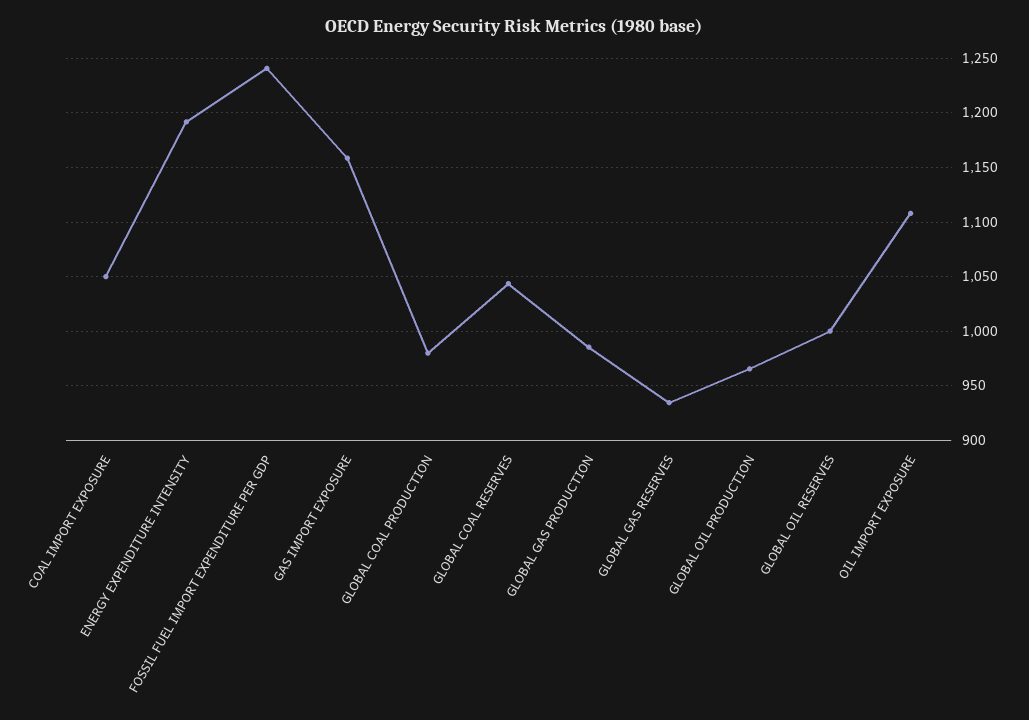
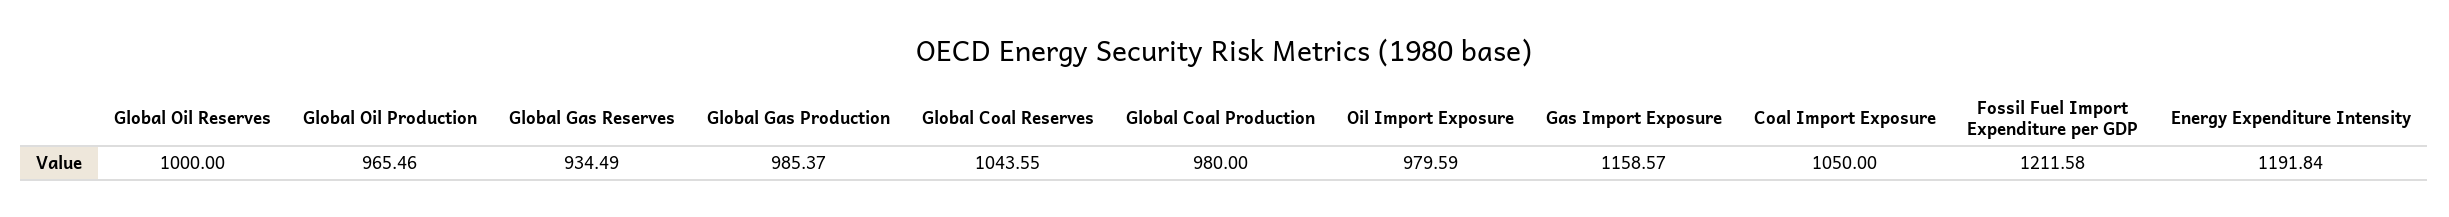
  {
    "COAL IMPORT EXPOSURE": 1050,
    "ENERGY EXPENDITURE INTENSITY": 1191.84,
-   "FOSSIL FUEL IMPORT EXPENDITURE PER GDP": 1240,
+   "FOSSIL FUEL IMPORT EXPENDITURE PER GDP": 1211.58,
    "GAS IMPORT EXPOSURE": 1158.57,
    "GLOBAL COAL PRODUCTION": 980,
    "GLOBAL COAL RESERVES": 1043.55,
    "GLOBAL GAS PRODUCTION": 985.37,
    "GLOBAL GAS RESERVES": 934.49,
    "GLOBAL OIL PRODUCTION": 965.46,
    "GLOBAL OIL RESERVES": 1000,
-   "OIL IMPORT EXPOSURE": 1110
+   "OIL IMPORT EXPOSURE": 979.59
  }

